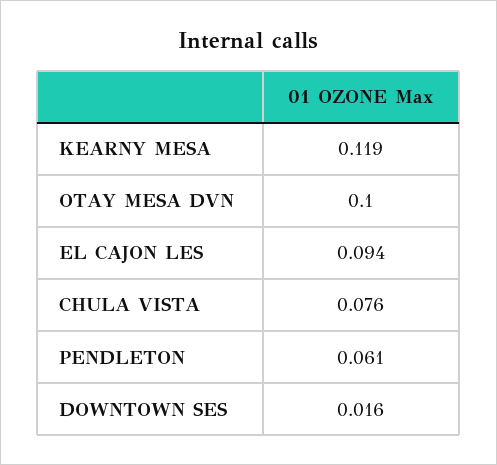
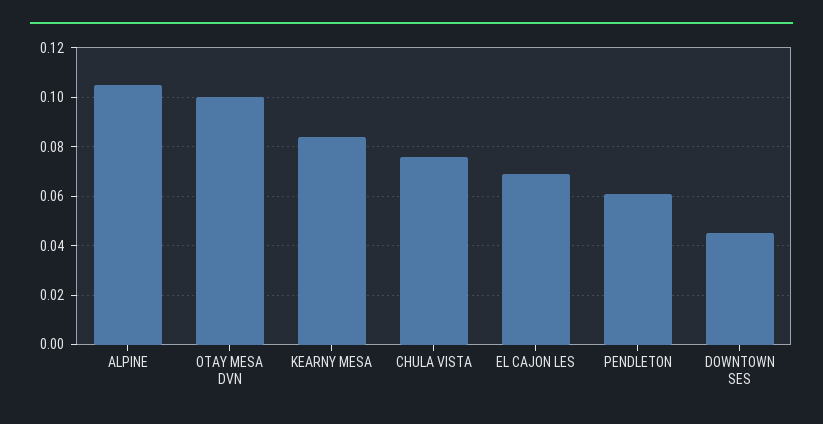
  {
-   "KEARNY MESA": 0.119,
+   "KEARNY MESA": 0.085,
    "OTAY MESA DVN": 0.1,
-   "EL CAJON LES": 0.094,
+   "EL CAJON LES": 0.07,
    "CHULA VISTA": 0.076,
    "PENDLETON": 0.061,
-   "DOWNTOWN SES": 0.016
+   "DOWNTOWN SES": 0.045,
+   "ALPINE": 0.105
  }

